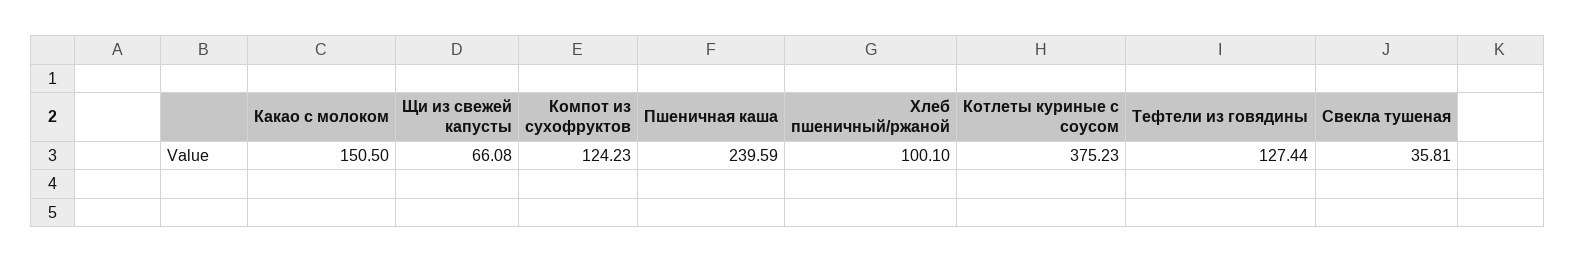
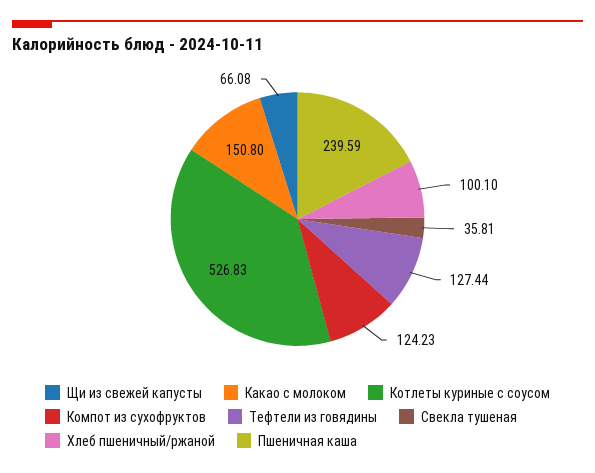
  {
-   "Какао с молоком": 150.5,
+   "Какао с молоком": 150.8,
    "Щи из свежей капусты": 66.08,
    "Компот из сухофруктов": 124.23,
    "Пшеничная каша": 239.59,
    "Хлеб пшеничный/ржаной": 100.1,
-   "Котлеты куриные с соусом": 375.23,
+   "Котлеты куриные с соусом": 526.83,
    "Тефтели из говядины": 127.44,
    "Свекла тушеная": 35.81
  }

